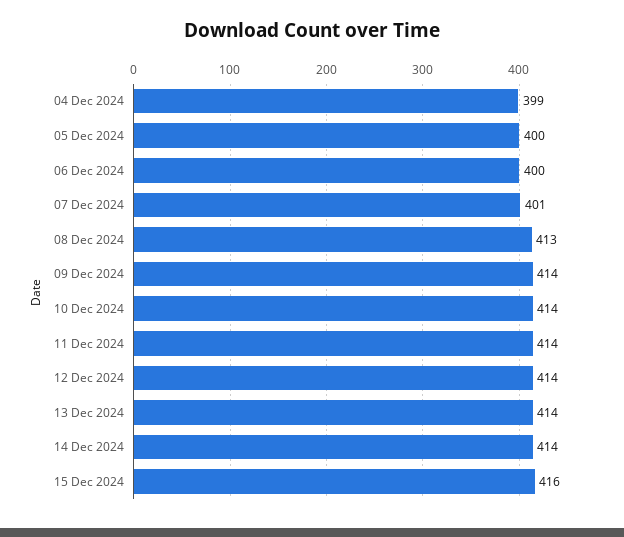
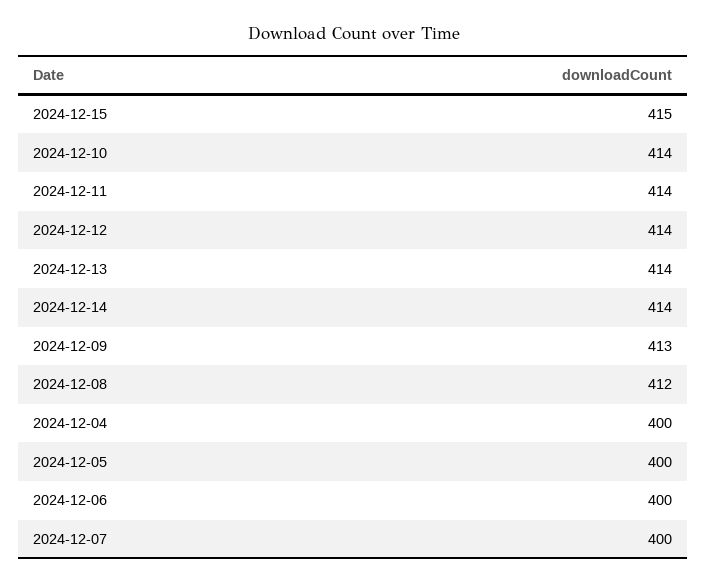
  {
-   "04 Dec 2024": 399,
+   "04 Dec 2024": 400,
    "05 Dec 2024": 400,
    "06 Dec 2024": 400,
-   "07 Dec 2024": 401,
+   "07 Dec 2024": 400,
-   "08 Dec 2024": 413,
+   "08 Dec 2024": 412,
-   "09 Dec 2024": 414,
+   "09 Dec 2024": 413,
    "10 Dec 2024": 414,
    "11 Dec 2024": 414,
    "12 Dec 2024": 414,
    "13 Dec 2024": 414,
    "14 Dec 2024": 414,
-   "15 Dec 2024": 416
+   "15 Dec 2024": 415
  }

